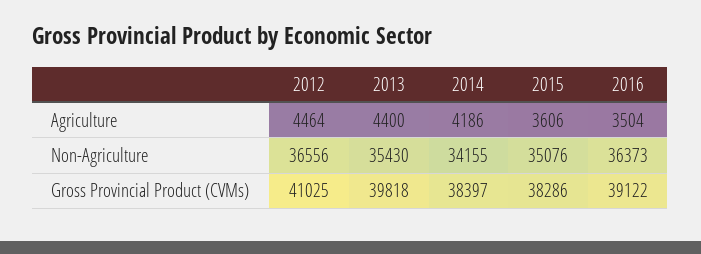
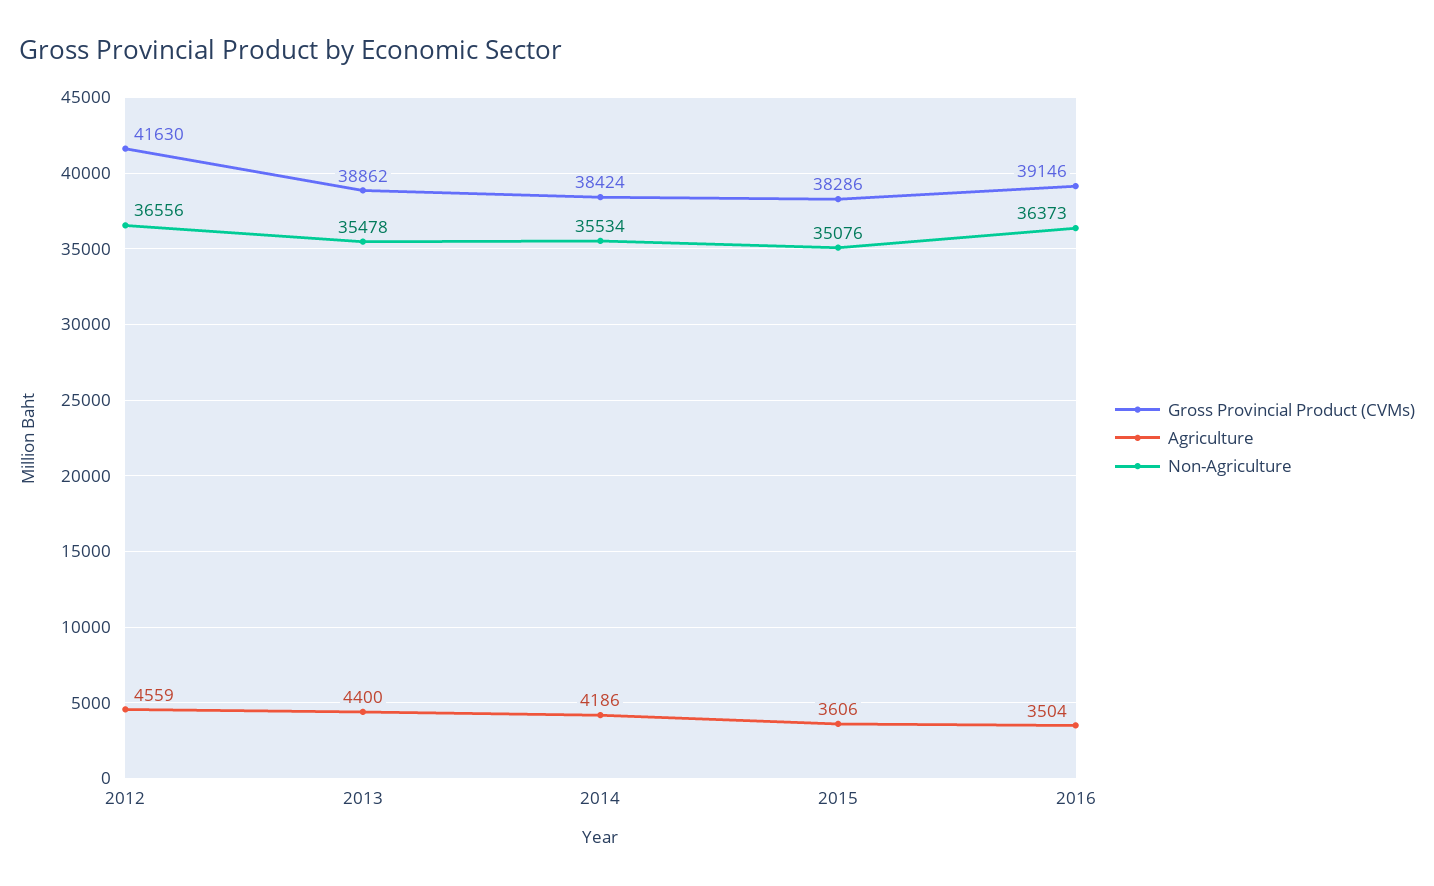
  {
    "Agriculture": {
-     "2012": 4464,
+     "2012": 4559,
      "2013": 4400,
      "2014": 4186,
      "2015": 3606,
      "2016": 3504
    },
    "Non-Agriculture": {
      "2012": 36556,
-     "2013": 35430,
+     "2013": 35478,
-     "2014": 34155,
+     "2014": 35534,
      "2015": 35076,
      "2016": 36373
    },
    "Gross Provincial Product (CVMs)": {
-     "2012": 41025,
+     "2012": 41630,
-     "2013": 39818,
+     "2013": 38862,
-     "2014": 38397,
+     "2014": 38424,
      "2015": 38286,
-     "2016": 39122
+     "2016": 39146
    }
  }

